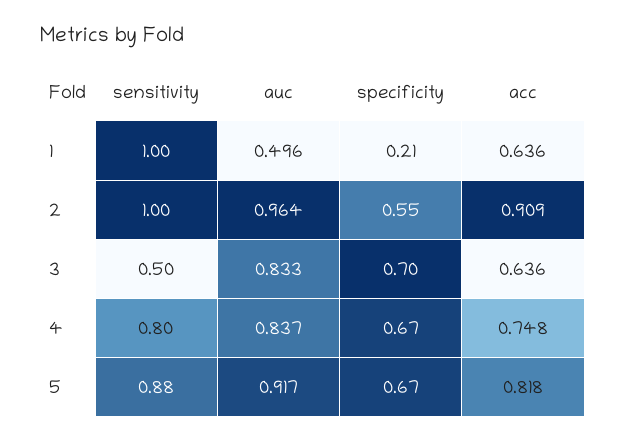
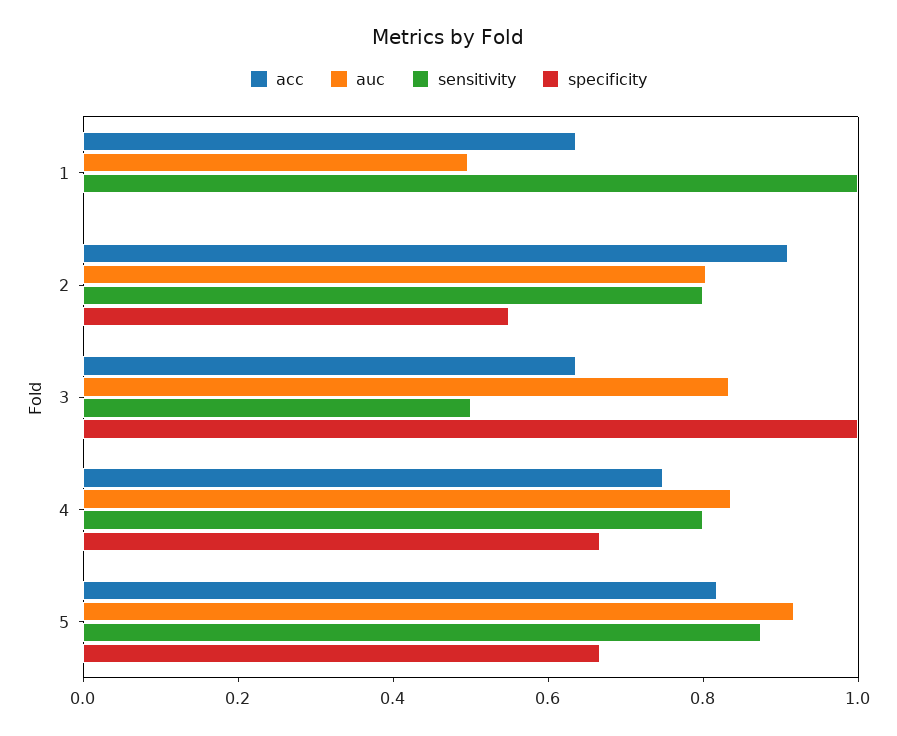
  {
    "sensitivity": {
      "1": 1,
-     "2": 1,
+     "2": 0.8,
      "3": 0.5,
      "4": 0.8,
      "5": 0.88
    },
    "auc": {
      "1": 0.496,
-     "2": 0.964,
+     "2": 0.8,
      "3": 0.833,
      "4": 0.837,
      "5": 0.917
    },
    "specificity": {
-     "1": 0.21,
+     "1": 0,
      "2": 0.55,
-     "3": 0.7,
+     "3": 1,
      "4": 0.67,
      "5": 0.67
    },
    "acc": {
      "1": 0.636,
      "2": 0.909,
      "3": 0.636,
      "4": 0.748,
      "5": 0.818
    }
  }

